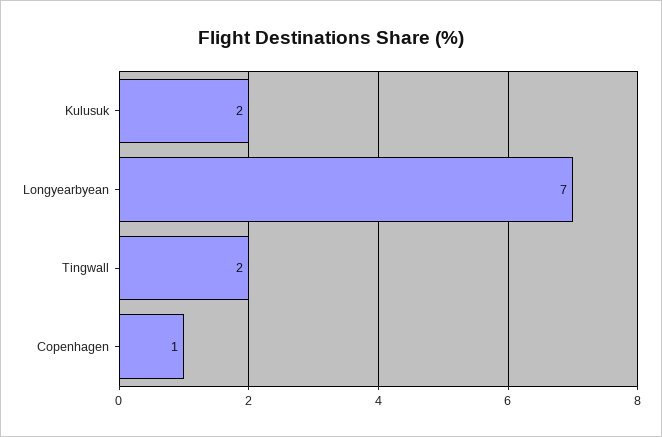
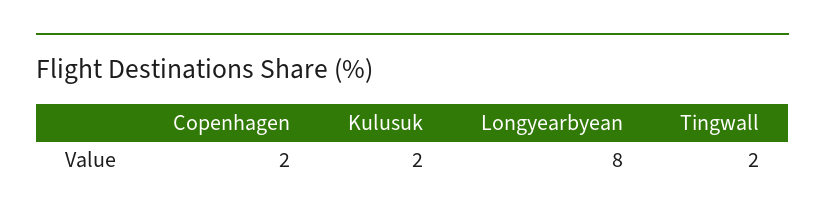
  {
    "Kulusuk": 2,
-   "Longyearbyean": 7,
+   "Longyearbyean": 8,
    "Tingwall": 2,
-   "Copenhagen": 1
+   "Copenhagen": 2
  }

